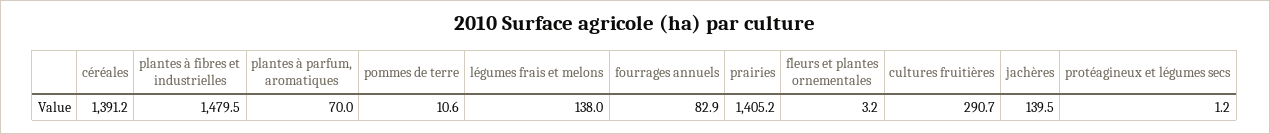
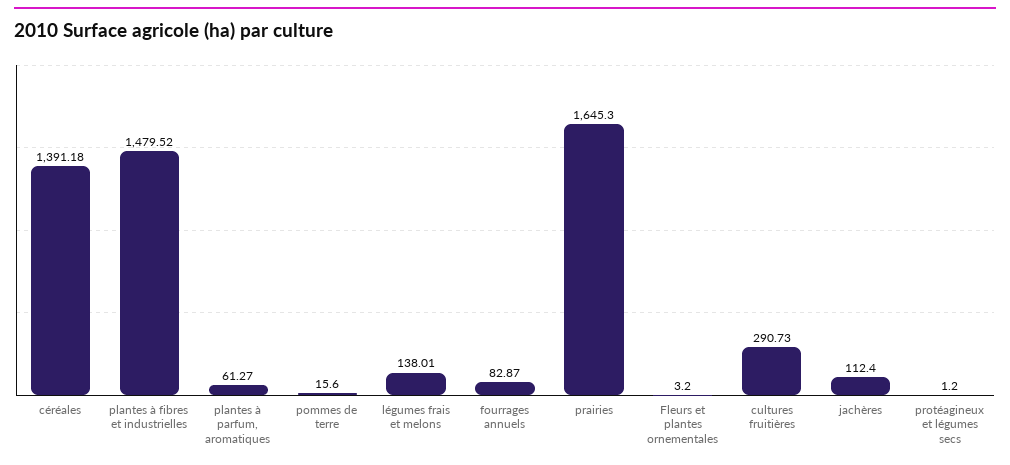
  {
    "céréales": 1391.18,
    "plantes à fibres et industrielles": 1479.52,
-   "plantes à parfum, aromatiques": 70,
+   "plantes à parfum, aromatiques": 61.27,
-   "pommes de terre": 10.6,
+   "pommes de terre": 15.6,
    "légumes frais et melons": 138.01,
    "fourrages annuels": 82.87,
-   "prairies": 1405.2,
+   "prairies": 1645.3,
    "fleurs et plantes ornementales": 3.2,
    "cultures fruitières": 290.73,
-   "jachères": 139.5,
+   "jachères": 112.4,
    "protéagineux et légumes secs": 1.2
  }

